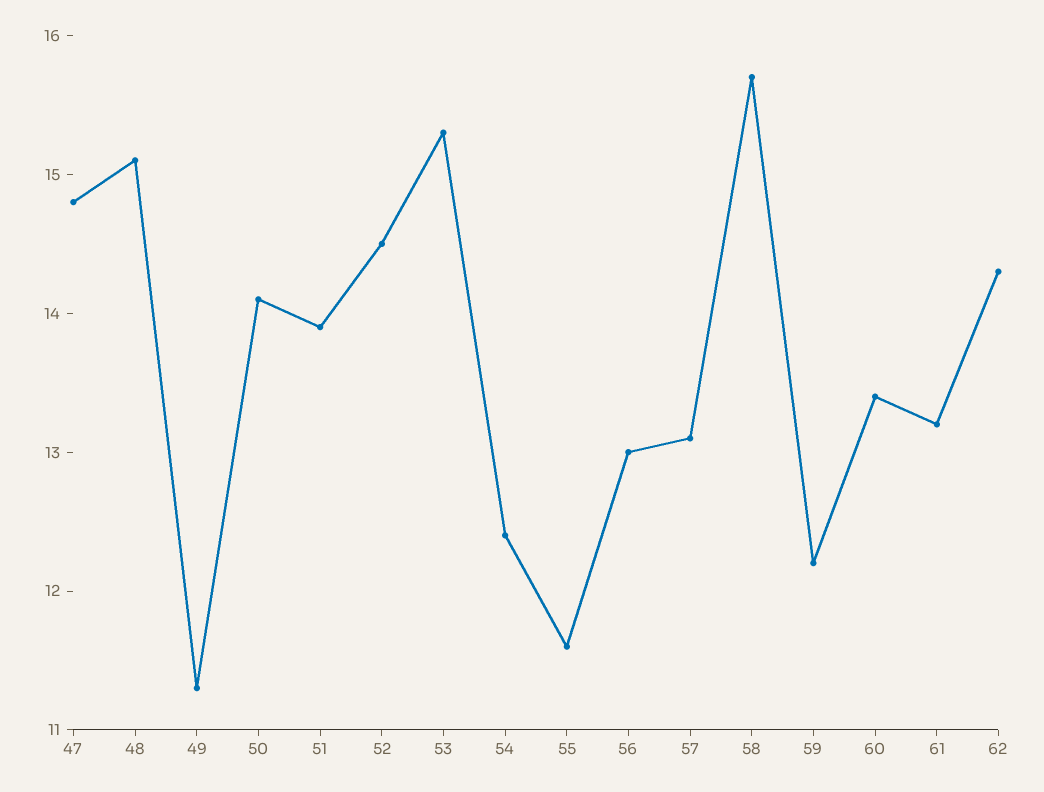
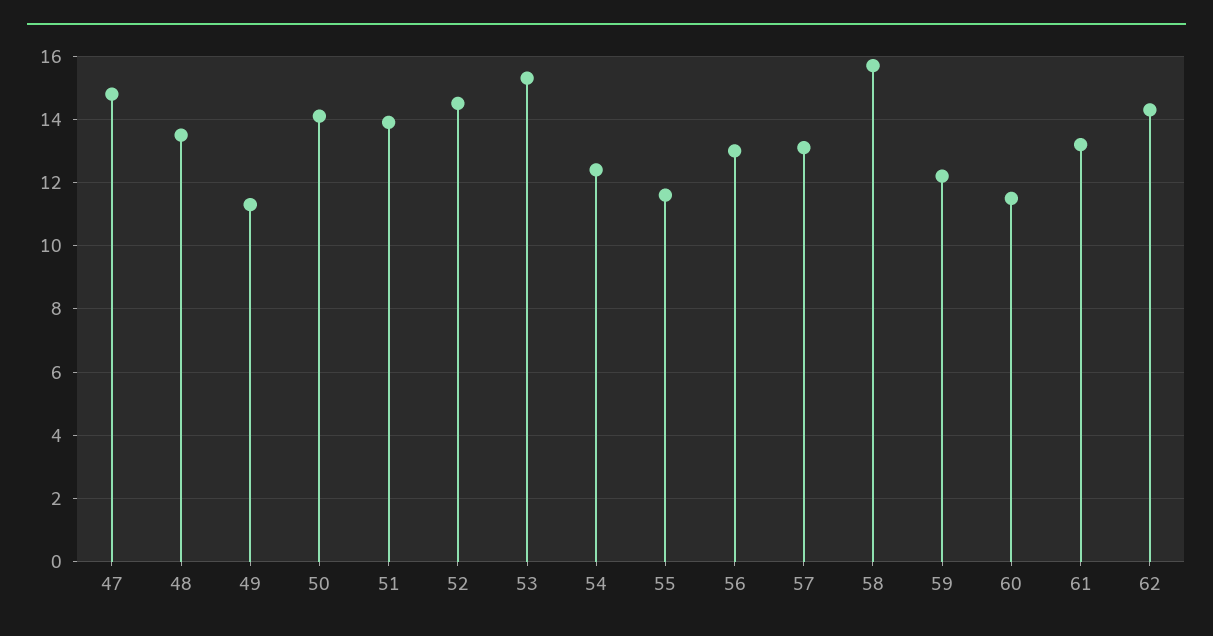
  {
    "47": 14.8,
-   "48": 15.1,
+   "48": 13.5,
    "49": 11.3,
    "50": 14.1,
    "51": 13.9,
    "52": 14.5,
    "53": 15.3,
    "54": 12.4,
    "55": 11.6,
    "56": 13,
    "57": 13.1,
    "58": 15.7,
    "59": 12.2,
-   "60": 13.4,
+   "60": 11.5,
    "61": 13.2,
    "62": 14.3
  }

